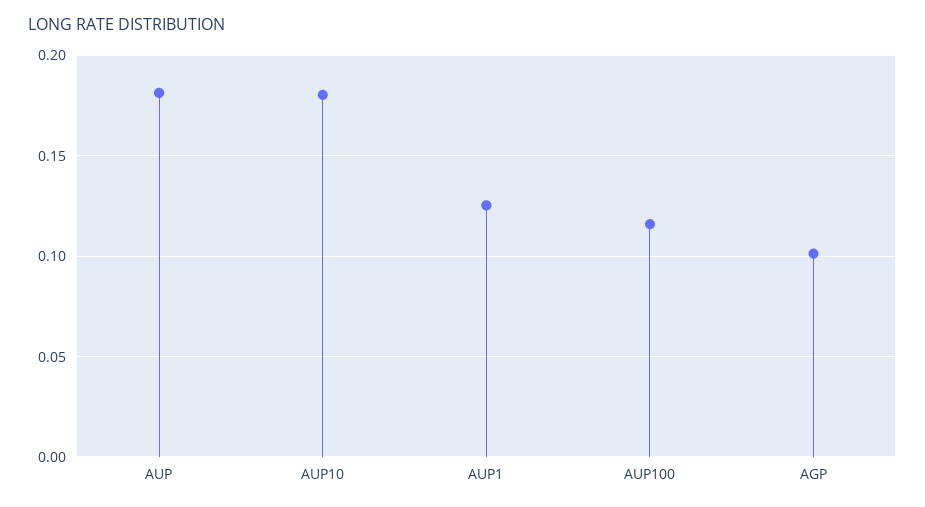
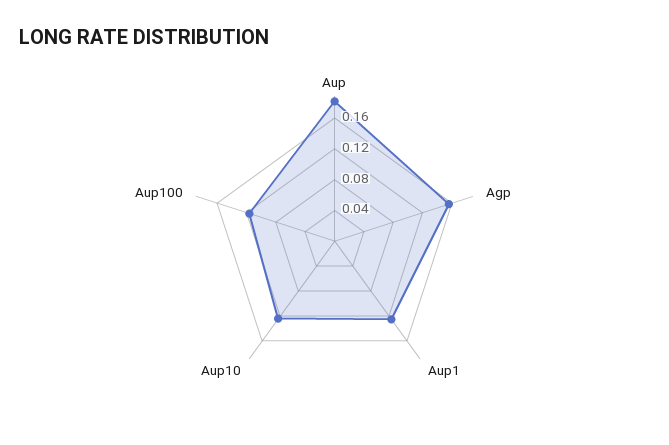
  {
    "AUP": 0.18,
-   "AUP10": 0.18,
+   "AUP10": 0.12,
    "AUP1": 0.125,
    "AUP100": 0.115,
-   "AGP": 0.1
+   "AGP": 0.16
  }

